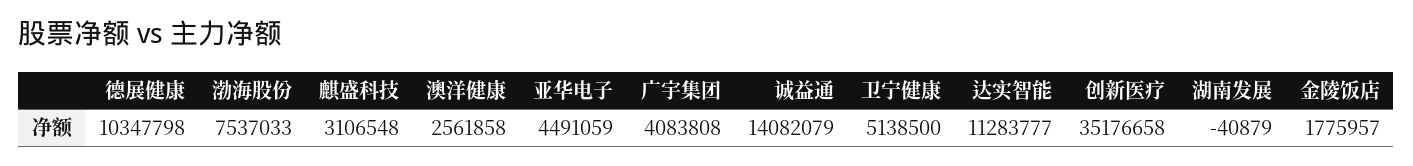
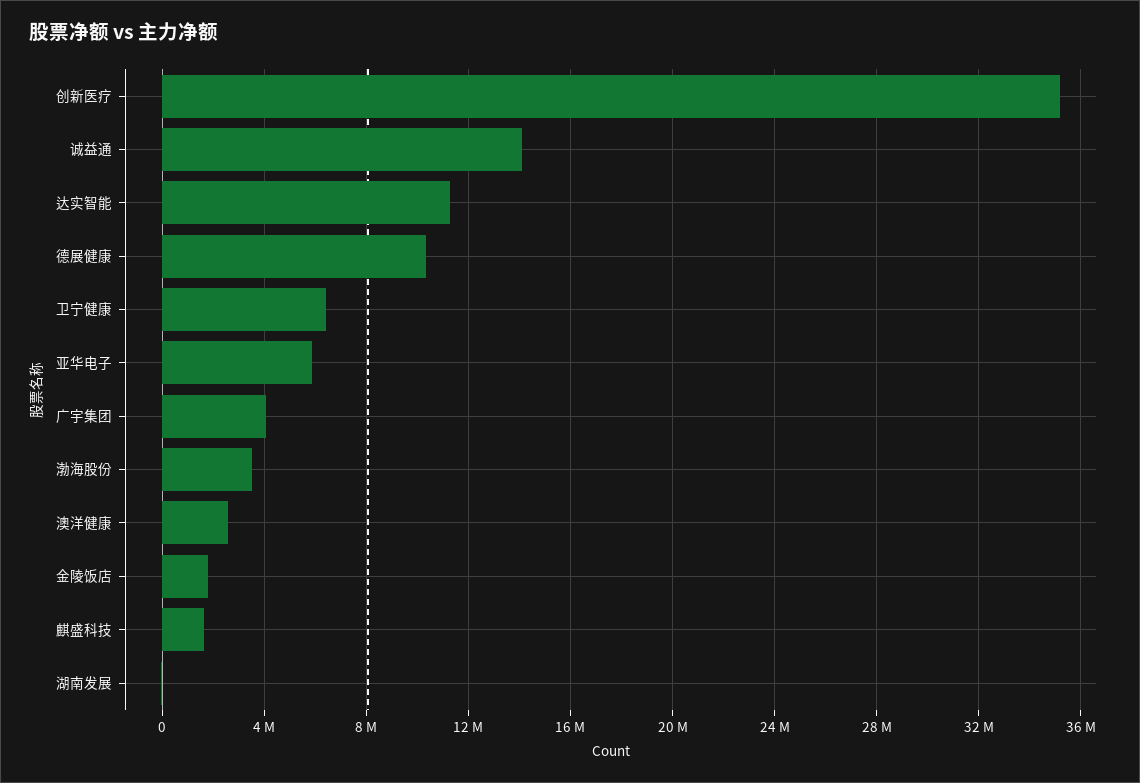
  {
    "德展健康": 10347798,
-   "渤海股份": 7537033,
+   "渤海股份": 3500000,
-   "麒盛科技": 3106548,
+   "麒盛科技": 1500000,
    "澳洋健康": 2561858,
-   "亚华电子": 4491059,
+   "亚华电子": 6000000,
    "广宇集团": 4083808,
    "诚益通": 14082079,
-   "卫宁健康": 5138500,
+   "卫宁健康": 6500000,
    "达实智能": 11283777,
    "创新医疗": 35176658,
    "湖南发展": -40879,
    "金陵饭店": 1775957
  }

